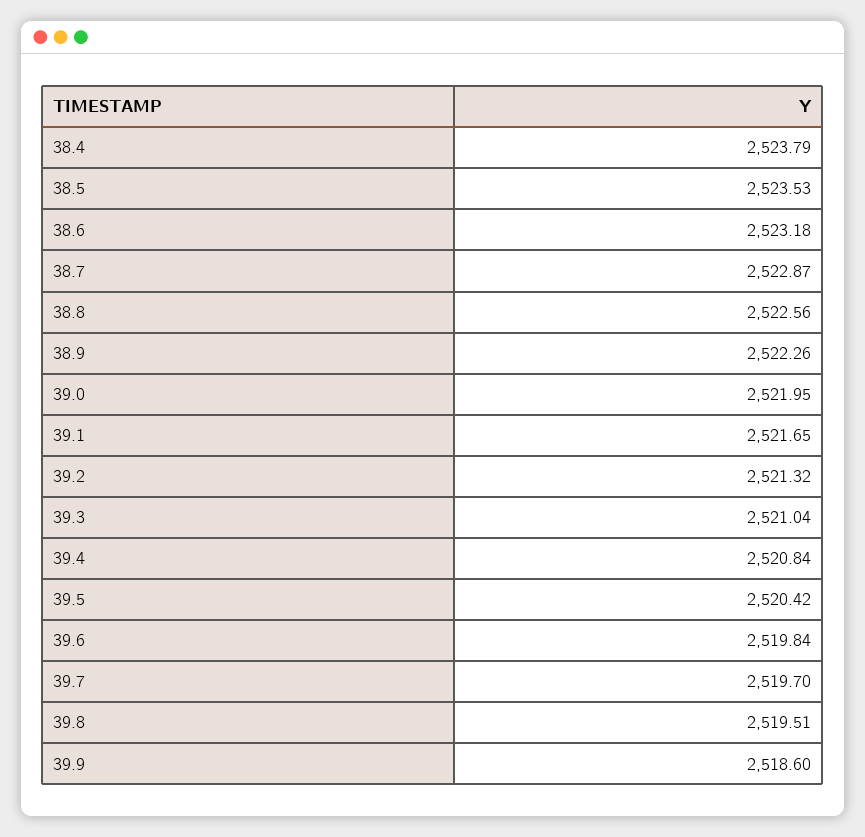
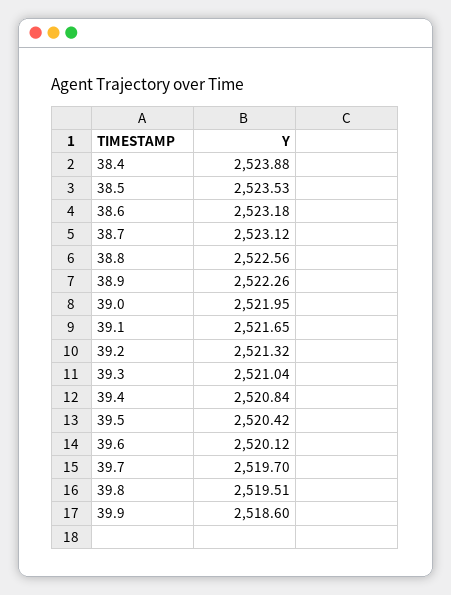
  {
-   "38.4": 2523.79,
+   "38.4": 2523.88,
    "38.5": 2523.53,
    "38.6": 2523.18,
-   "38.7": 2522.87,
+   "38.7": 2523.12,
    "38.8": 2522.56,
    "38.9": 2522.26,
    "39.0": 2521.95,
    "39.1": 2521.65,
    "39.2": 2521.32,
    "39.3": 2521.04,
    "39.4": 2520.84,
    "39.5": 2520.42,
-   "39.6": 2519.84,
+   "39.6": 2520.12,
    "39.7": 2519.7,
    "39.8": 2519.51,
    "39.9": 2518.6
  }

